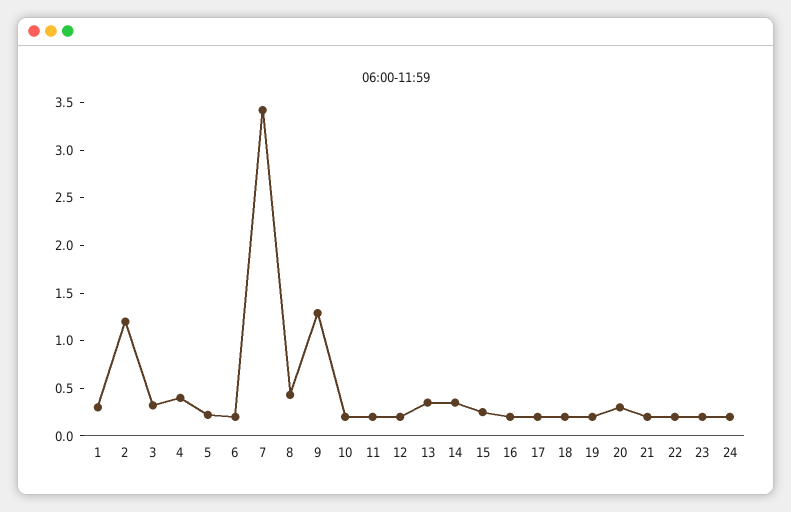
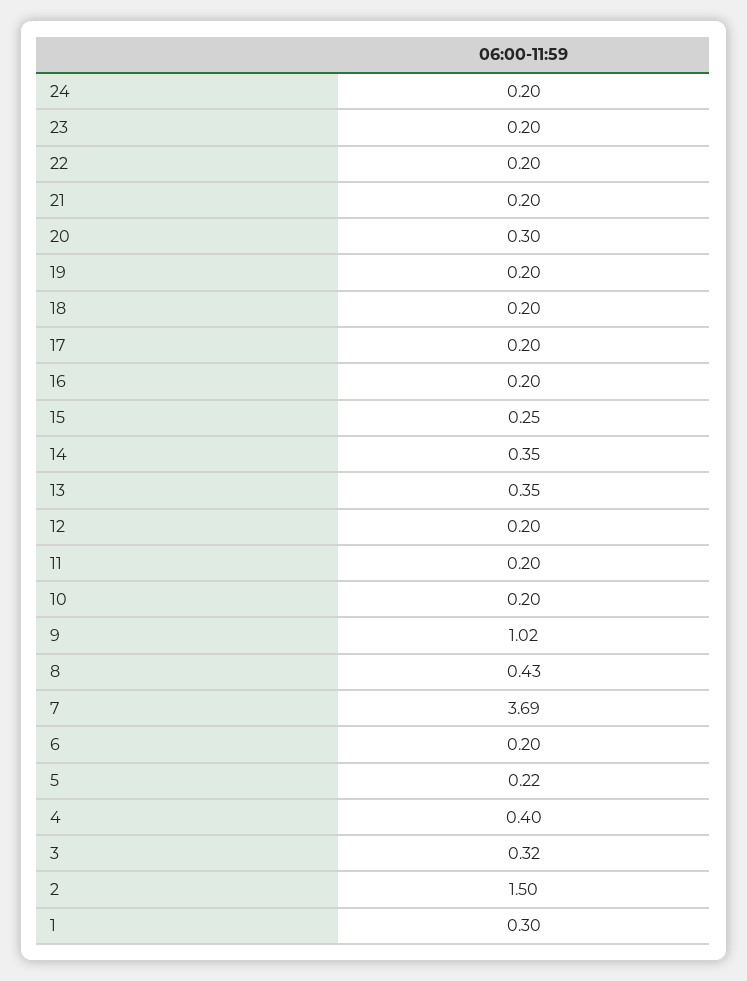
  {
    "1": 0.3,
-   "2": 1.2,
+   "2": 1.5,
    "3": 0.32,
    "4": 0.4,
    "5": 0.22,
    "6": 0.2,
-   "7": 3.4,
+   "7": 3.69,
    "8": 0.43,
-   "9": 1.3,
+   "9": 1.02,
    "10": 0.2,
    "11": 0.2,
    "12": 0.2,
    "13": 0.35,
    "14": 0.35,
    "15": 0.25,
    "16": 0.2,
    "17": 0.2,
    "18": 0.2,
    "19": 0.2,
    "20": 0.3,
    "21": 0.2,
    "22": 0.2,
    "23": 0.2,
    "24": 0.2
  }

